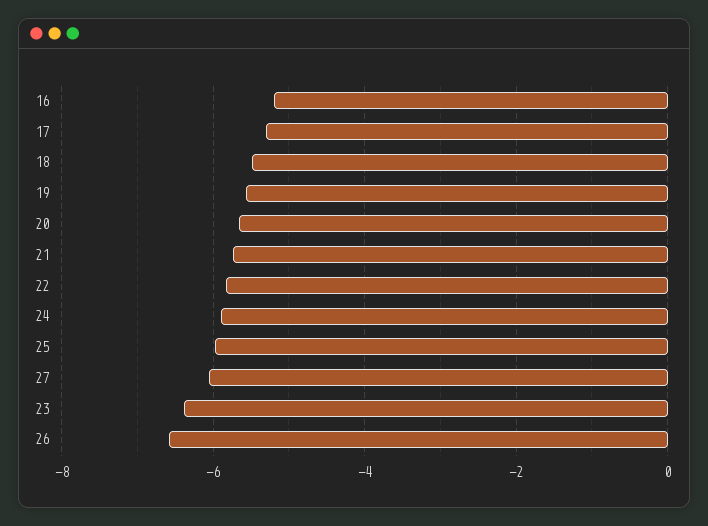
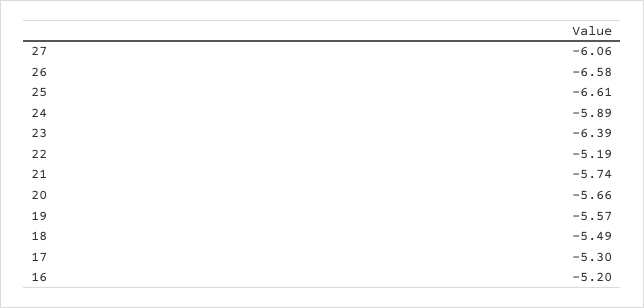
  {
    "16": -5.2,
    "17": -5.3,
    "18": -5.49,
    "19": -5.57,
    "20": -5.66,
    "21": -5.74,
-   "22": -5.8,
+   "22": -5.19,
    "24": -5.89,
-   "25": -6,
+   "25": -6.61,
    "27": -6.06,
    "23": -6.39,
    "26": -6.58
  }

